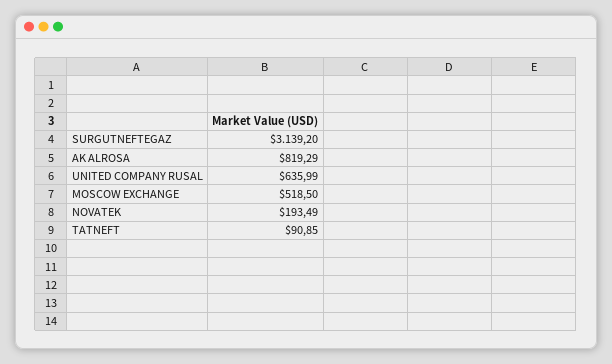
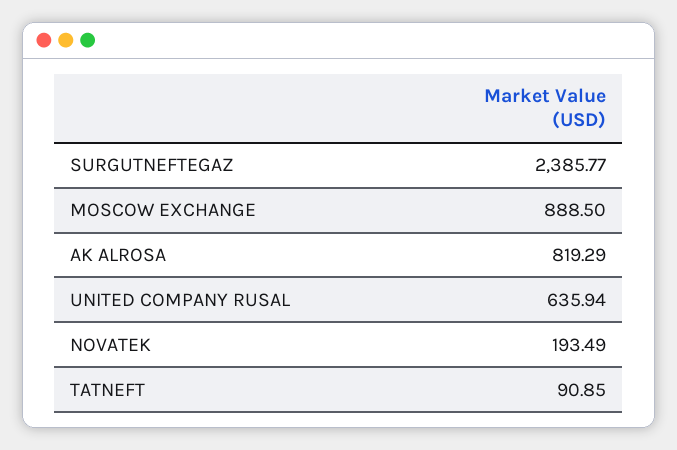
  {
-   "SURGUTNEFTEGAZ": 3139.2,
+   "SURGUTNEFTEGAZ": 2385.77,
    "AK ALROSA": 819.29,
-   "UNITED COMPANY RUSAL": 635.99,
+   "UNITED COMPANY RUSAL": 635.94,
-   "MOSCOW EXCHANGE": 518.5,
+   "MOSCOW EXCHANGE": 888.5,
    "NOVATEK": 193.49,
    "TATNEFT": 90.85
  }

